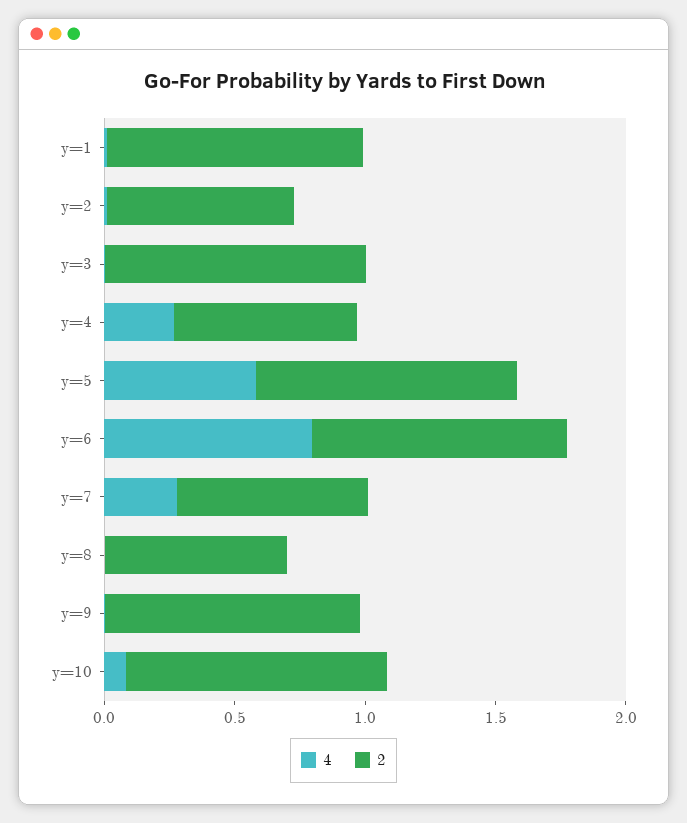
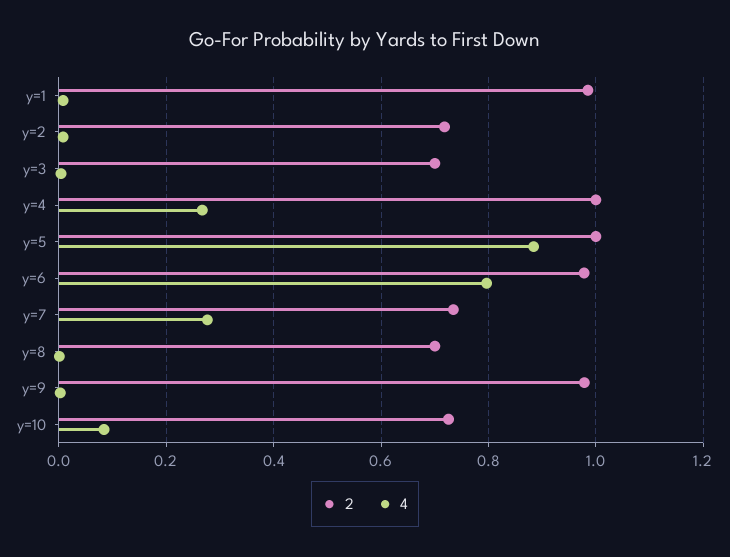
  {
    "4": {
      "y=1": 0,
      "y=2": 0,
      "y=3": 0,
      "y=4": 0.26,
-     "y=5": 0.6,
+     "y=5": 0.88,
      "y=6": 0.8,
      "y=7": 0.28,
      "y=8": 0,
      "y=9": 0,
      "y=10": 0.08
    },
    "2": {
      "y=1": 0.98,
      "y=2": 0.72,
-     "y=3": 1,
+     "y=3": 0.7,
-     "y=4": 0.7,
+     "y=4": 1,
      "y=5": 1,
      "y=6": 0.98,
      "y=7": 0.74,
      "y=8": 0.7,
      "y=9": 0.98,
-     "y=10": 1
+     "y=10": 0.72
    }
  }

